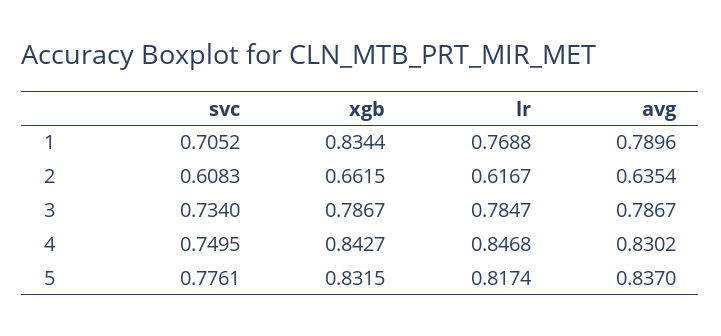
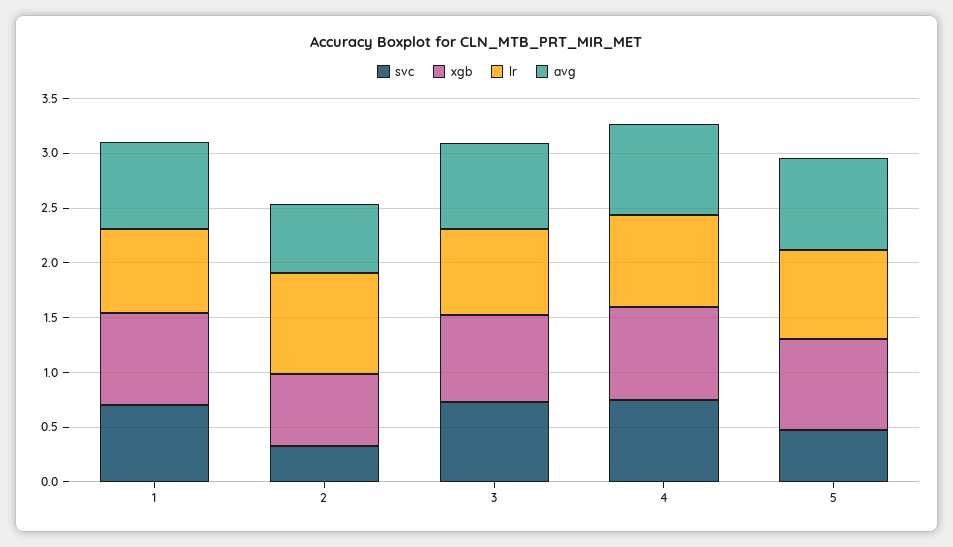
  {
    "svc": {
      "1": 0.7052,
-     "2": 0.6083,
+     "2": 0.3,
      "3": 0.734,
      "4": 0.7495,
-     "5": 0.7761
+     "5": 0.5
    },
    "xgb": {
      "1": 0.8344,
      "2": 0.6615,
      "3": 0.7867,
      "4": 0.8427,
      "5": 0.8315
    },
    "lr": {
      "1": 0.7688,
-     "2": 0.6167,
+     "2": 0.9,
      "3": 0.7847,
      "4": 0.8468,
      "5": 0.8174
    },
    "avg": {
      "1": 0.7896,
      "2": 0.6354,
      "3": 0.7867,
      "4": 0.8302,
      "5": 0.837
    }
  }

